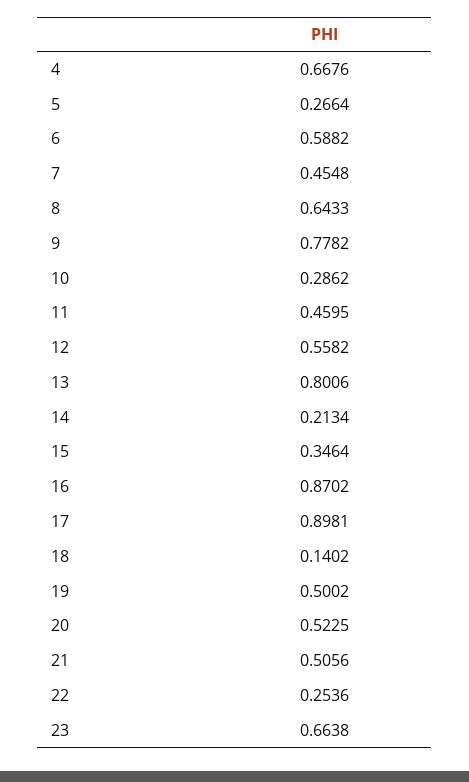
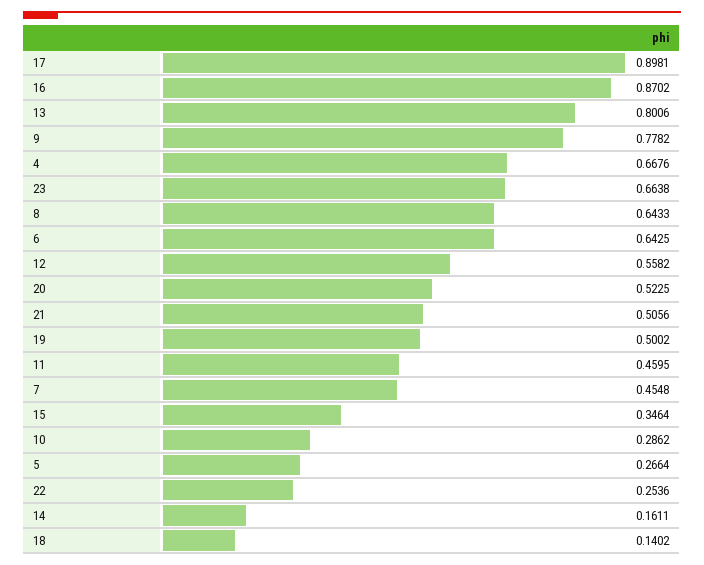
  {
    "4": 0.6676,
    "5": 0.2664,
-   "6": 0.5882,
+   "6": 0.6425,
    "7": 0.4548,
    "8": 0.6433,
    "9": 0.7782,
    "10": 0.2862,
    "11": 0.4595,
    "12": 0.5582,
    "13": 0.8006,
-   "14": 0.2134,
+   "14": 0.1611,
    "15": 0.3464,
    "16": 0.8702,
    "17": 0.8981,
    "18": 0.1402,
    "19": 0.5002,
    "20": 0.5225,
    "21": 0.5056,
    "22": 0.2536,
    "23": 0.6638
  }

